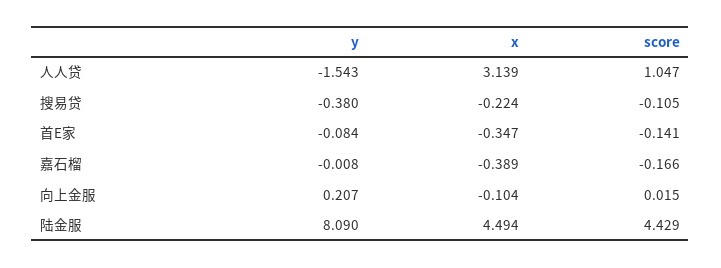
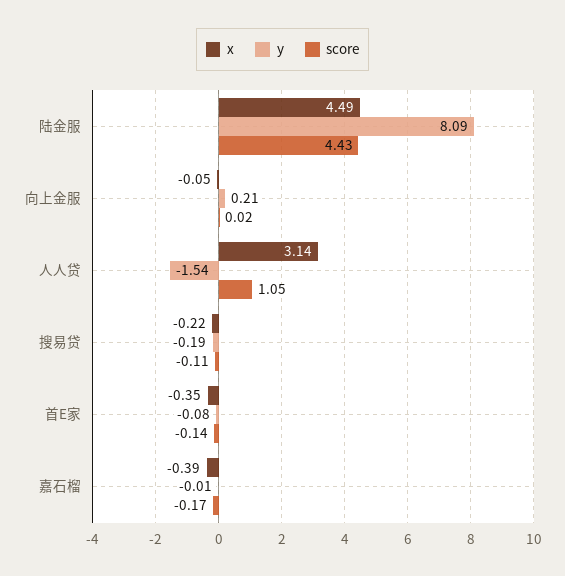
  {
    "y": {
      "人人贷": -1.543,
-     "搜易贷": -0.38,
+     "搜易贷": -0.19,
      "首E家": -0.084,
      "嘉石榴": -0.008,
      "向上金服": 0.207,
      "陆金服": 8.09
    },
    "x": {
      "人人贷": 3.139,
      "搜易贷": -0.224,
      "首E家": -0.347,
      "嘉石榴": -0.389,
-     "向上金服": -0.104,
+     "向上金服": -0.05,
      "陆金服": 4.494
    },
    "score": {
      "人人贷": 1.047,
      "搜易贷": -0.105,
      "首E家": -0.141,
      "嘉石榴": -0.166,
      "向上金服": 0.015,
      "陆金服": 4.429
    }
  }

